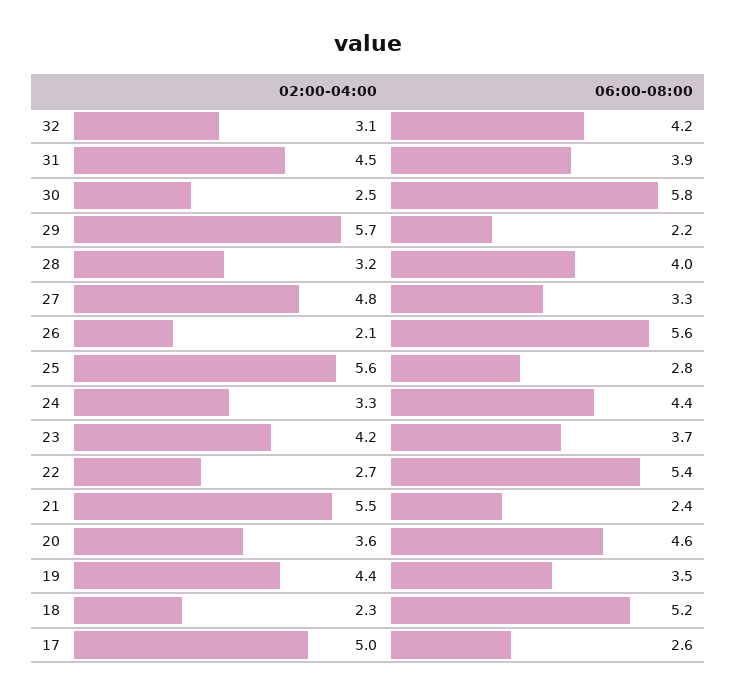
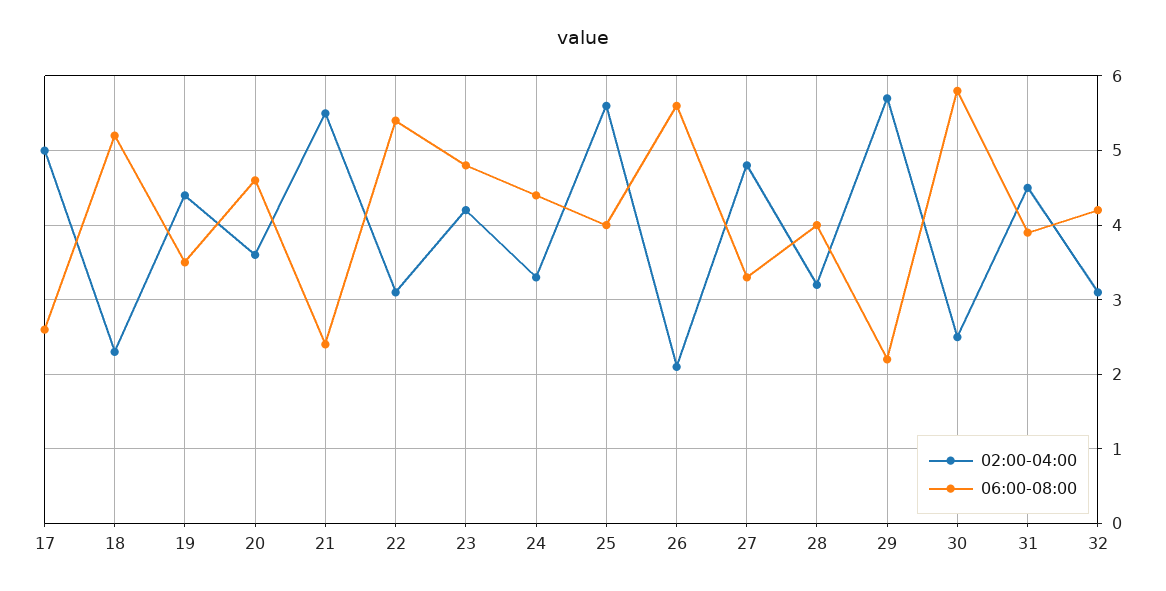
  {
    "02:00-04:00": {
      "32": 3.1,
      "31": 4.5,
      "30": 2.5,
      "29": 5.7,
      "28": 3.2,
      "27": 4.8,
      "26": 2.1,
      "25": 5.6,
      "24": 3.3,
      "23": 4.2,
-     "22": 2.7,
+     "22": 3.1,
      "21": 5.5,
      "20": 3.6,
      "19": 4.4,
      "18": 2.3,
      "17": 5
    },
    "06:00-08:00": {
      "32": 4.2,
      "31": 3.9,
      "30": 5.8,
      "29": 2.2,
      "28": 4,
      "27": 3.3,
      "26": 5.6,
-     "25": 2.8,
+     "25": 4,
      "24": 4.4,
-     "23": 3.7,
+     "23": 4.8,
      "22": 5.4,
      "21": 2.4,
      "20": 4.6,
      "19": 3.5,
      "18": 5.2,
      "17": 2.6
    }
  }

